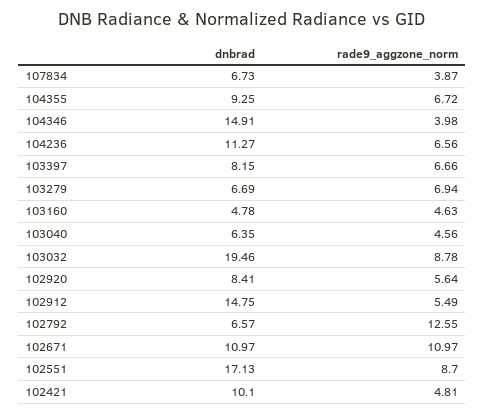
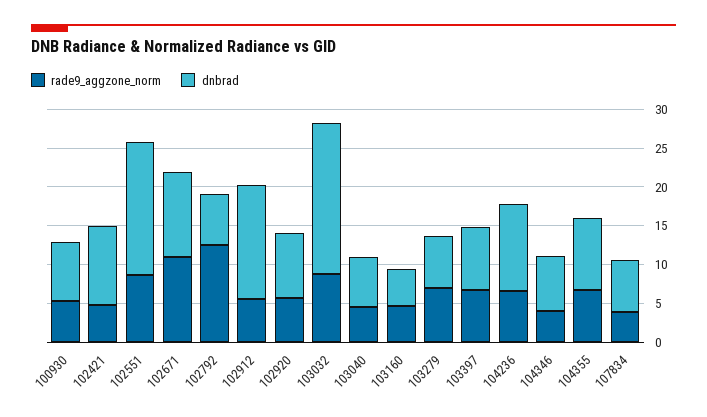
  {
    "dnbrad": {
      "107834": 6.73,
      "104355": 9.25,
-     "104346": 14.91,
+     "104346": 7.5,
      "104236": 11.27,
      "103397": 8.15,
      "103279": 6.69,
      "103160": 4.78,
      "103040": 6.35,
      "103032": 19.46,
      "102920": 8.41,
      "102912": 14.75,
      "102792": 6.57,
      "102671": 10.97,
      "102551": 17.13,
-     "102421": 10.1
+     "102421": 10.1,
+     "100930": 7.5
    },
    "rade9_aggzone_norm": {
      "107834": 3.87,
      "104355": 6.72,
      "104346": 3.98,
      "104236": 6.56,
      "103397": 6.66,
      "103279": 6.94,
      "103160": 4.63,
      "103040": 4.56,
      "103032": 8.78,
      "102920": 5.64,
      "102912": 5.49,
      "102792": 12.55,
      "102671": 10.97,
      "102551": 8.7,
-     "102421": 4.81
+     "102421": 4.81,
+     "100930": 5
    }
  }

